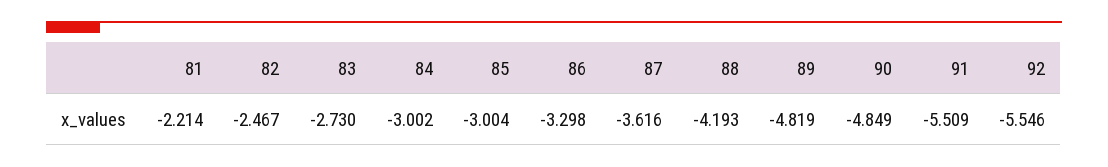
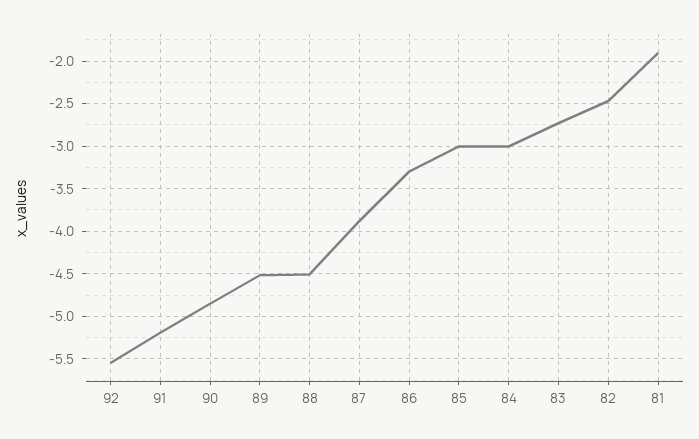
  {
-   "81": -2.214,
+   "81": -1.9,
    "82": -2.467,
    "83": -2.73,
    "84": -3.002,
    "85": -3.004,
    "86": -3.298,
-   "87": -3.616,
+   "87": -3.9,
-   "88": -4.193,
+   "88": -4.5,
-   "89": -4.819,
+   "89": -4.5,
    "90": -4.849,
-   "91": -5.509,
+   "91": -5.2,
    "92": -5.546
  }

